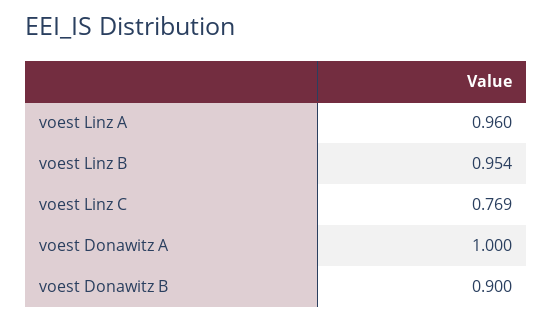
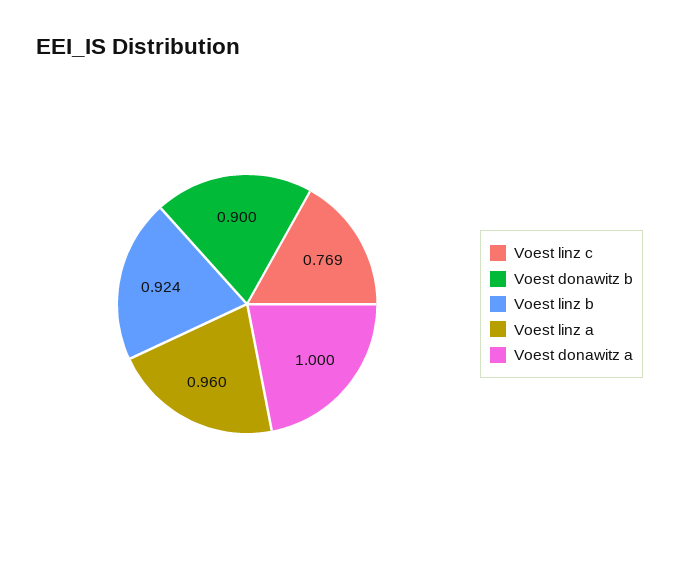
  {
    "voest Linz A": 0.96,
-   "voest Linz B": 0.954,
+   "voest Linz B": 0.924,
    "voest Linz C": 0.769,
    "voest Donawitz A": 1,
    "voest Donawitz B": 0.9
  }

